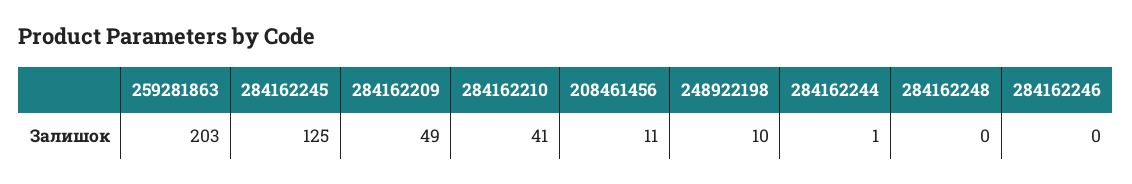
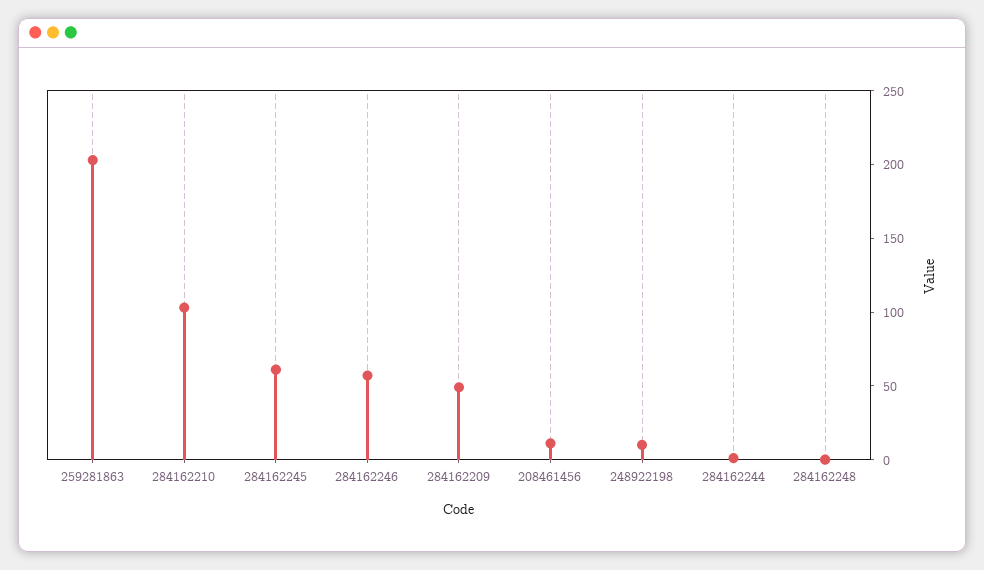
  {
    "259281863": 203,
-   "284162245": 125,
+   "284162245": 60,
    "284162209": 49,
-   "284162210": 41,
+   "284162210": 100,
    "208461456": 11,
    "248922198": 10,
    "284162244": 1,
    "284162248": 0,
-   "284162246": 0
+   "284162246": 60
  }

